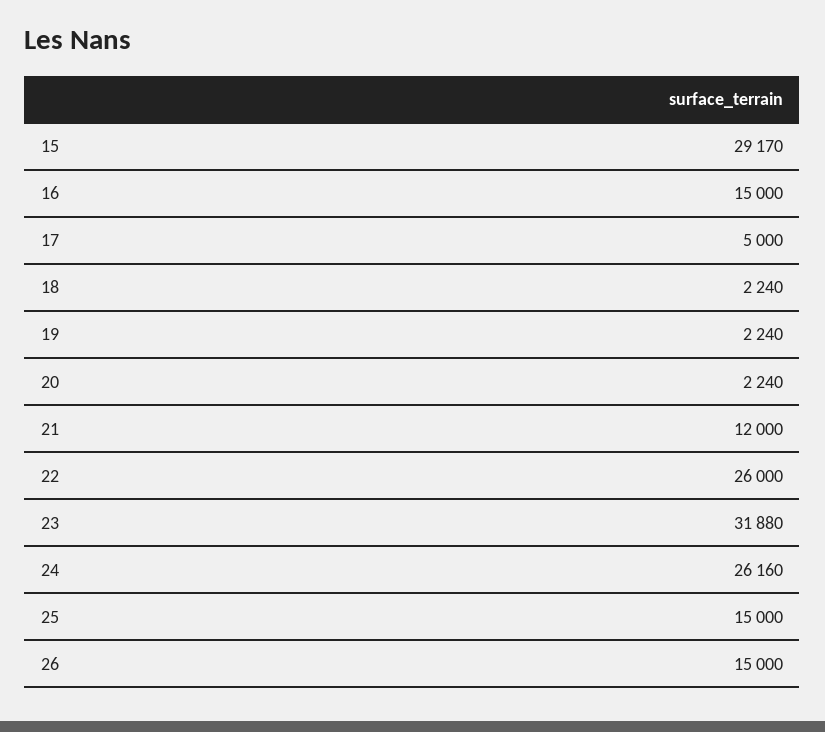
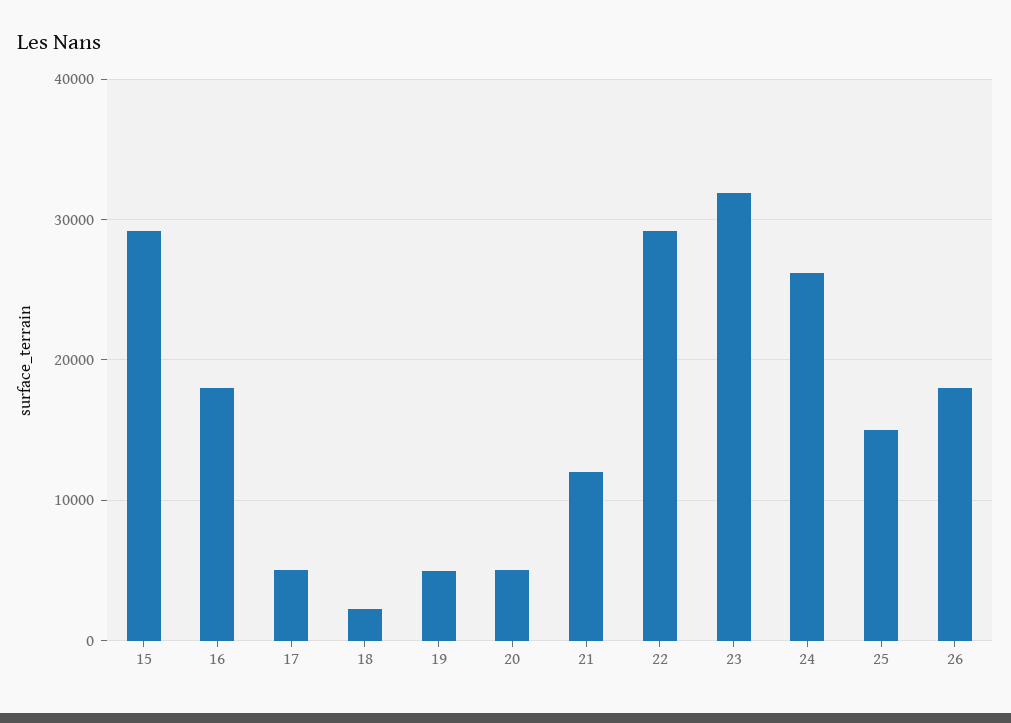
  {
    "15": 29170,
-   "16": 15000,
+   "16": 18000,
    "17": 5000,
    "18": 2240,
-   "19": 2240,
+   "19": 5000,
-   "20": 2240,
+   "20": 5000,
    "21": 12000,
-   "22": 26000,
+   "22": 29000,
    "23": 31880,
    "24": 26160,
    "25": 15000,
-   "26": 15000
+   "26": 18000
  }

